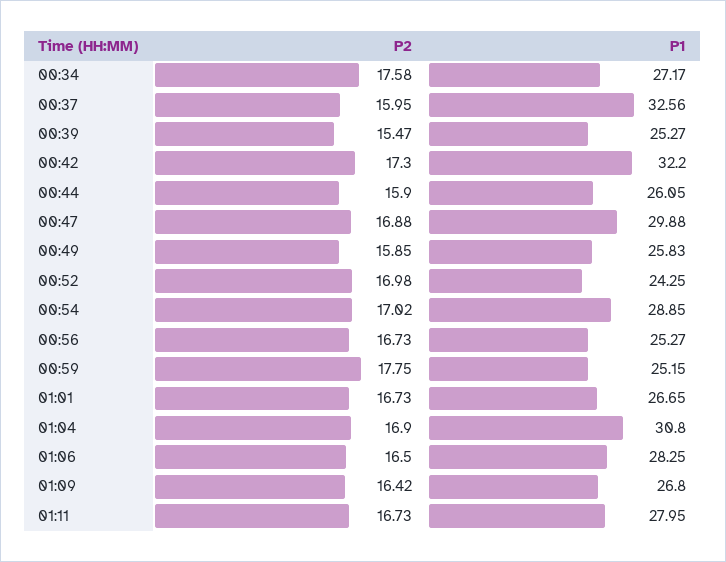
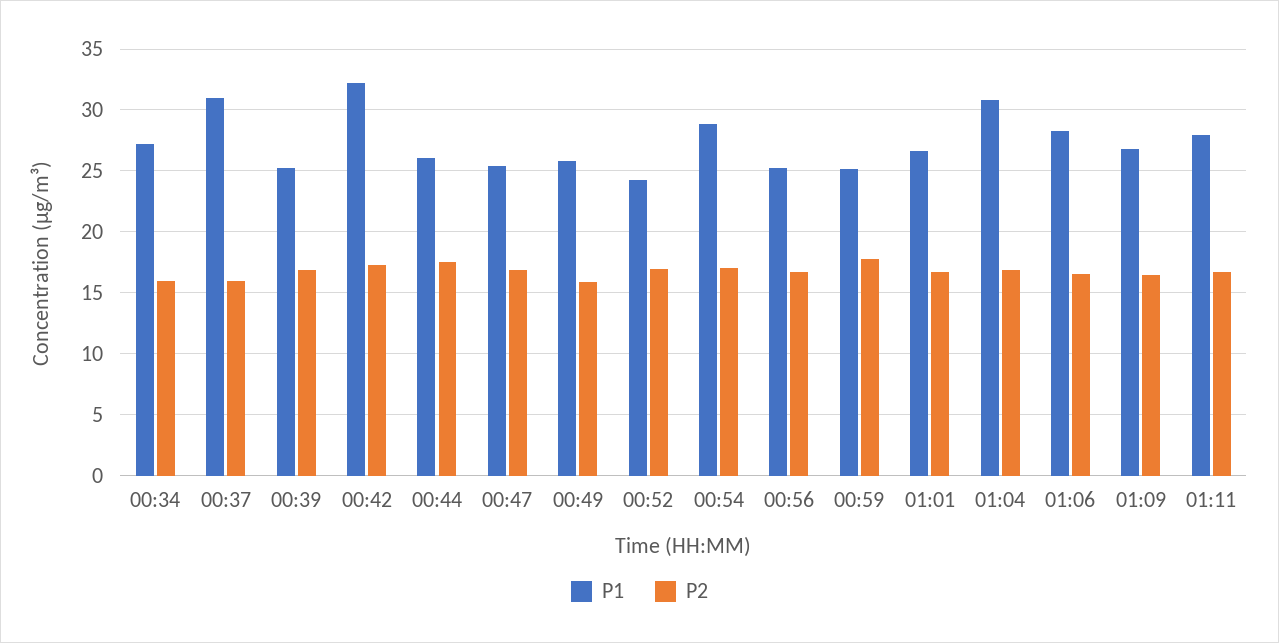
  {
    "P2": {
-     "00:34": 17.58,
+     "00:34": 16,
      "00:37": 15.95,
-     "00:39": 15.47,
+     "00:39": 17,
      "00:42": 17.3,
-     "00:44": 15.9,
+     "00:44": 17.5,
      "00:47": 16.88,
      "00:49": 15.85,
      "00:52": 16.98,
      "00:54": 17.02,
      "00:56": 16.73,
      "00:59": 17.75,
      "01:01": 16.73,
      "01:04": 16.9,
      "01:06": 16.5,
      "01:09": 16.42,
      "01:11": 16.73
    },
    "P1": {
      "00:34": 27.17,
-     "00:37": 32.56,
+     "00:37": 31,
      "00:39": 25.27,
      "00:42": 32.2,
      "00:44": 26.05,
-     "00:47": 29.88,
+     "00:47": 25.5,
      "00:49": 25.83,
      "00:52": 24.25,
      "00:54": 28.85,
      "00:56": 25.27,
      "00:59": 25.15,
      "01:01": 26.65,
      "01:04": 30.8,
      "01:06": 28.25,
      "01:09": 26.8,
      "01:11": 27.95
    }
  }

